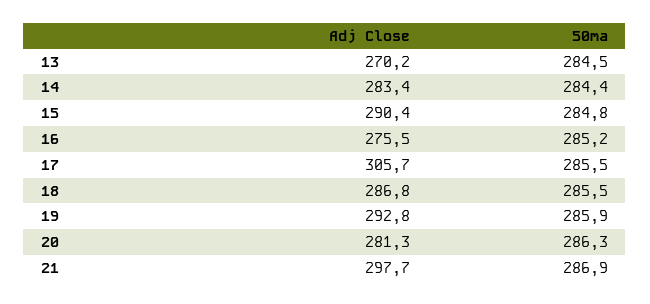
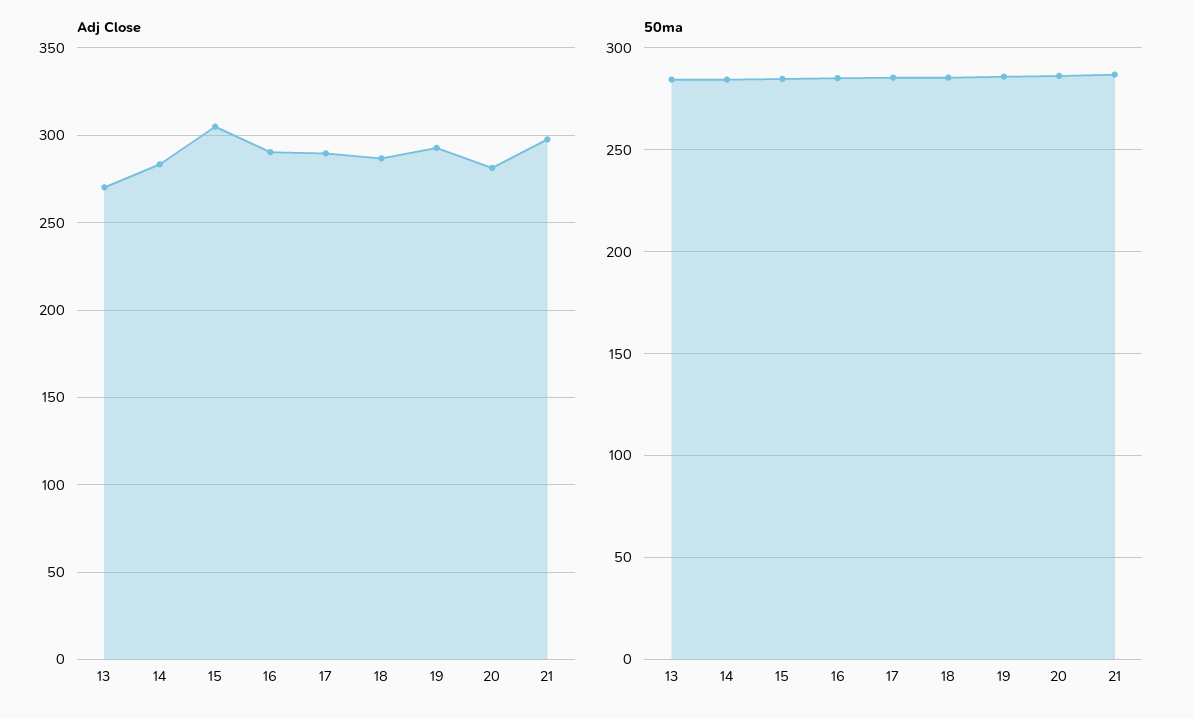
  {
    "Adj Close": {
      "13": 270.2,
      "14": 283.4,
-     "15": 290.4,
+     "15": 305,
-     "16": 275.5,
+     "16": 290,
-     "17": 305.7,
+     "17": 290,
      "18": 286.8,
      "19": 292.8,
      "20": 281.3,
      "21": 297.7
    },
    "50ma": {
      "13": 284.5,
      "14": 284.4,
      "15": 284.8,
      "16": 285.2,
      "17": 285.5,
      "18": 285.5,
      "19": 285.9,
      "20": 286.3,
      "21": 286.9
    }
  }

